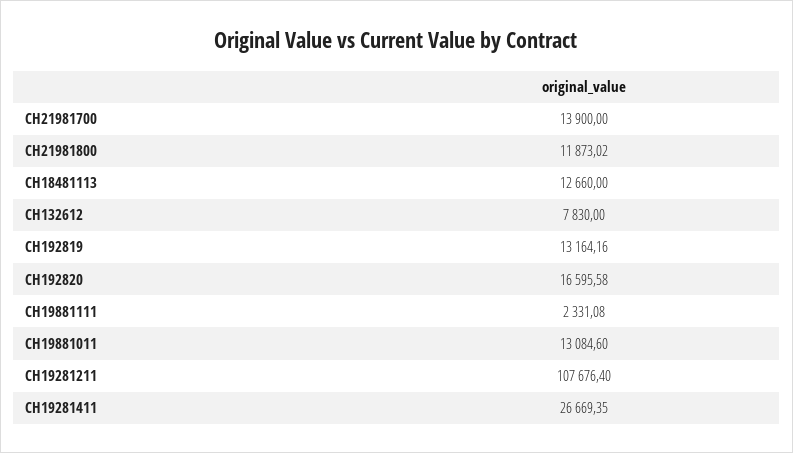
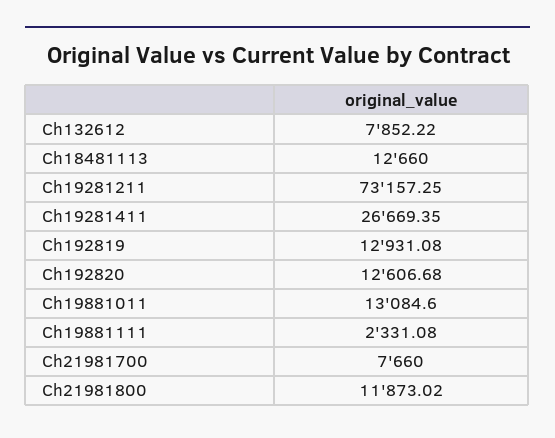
  {
-   "CH21981700": 13900,
+   "CH21981700": 7660,
    "CH21981800": 11873.02,
    "CH18481113": 12660,
-   "CH132612": 7830,
+   "CH132612": 7852.22,
-   "CH192819": 13164.16,
+   "CH192819": 12931.08,
-   "CH192820": 16595.58,
+   "CH192820": 12606.68,
    "CH19881111": 2331.08,
    "CH19881011": 13084.6,
-   "CH19281211": 107676.4,
+   "CH19281211": 73157.25,
    "CH19281411": 26669.35
  }

